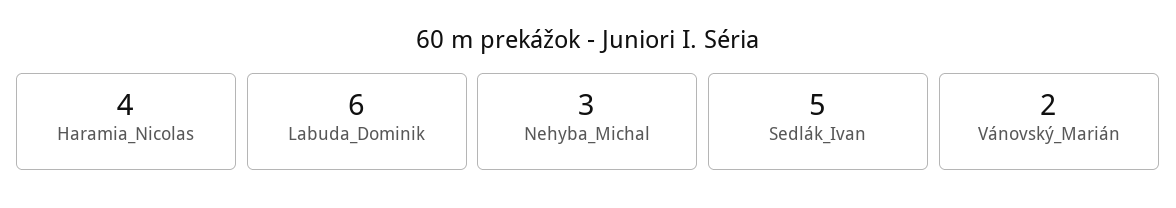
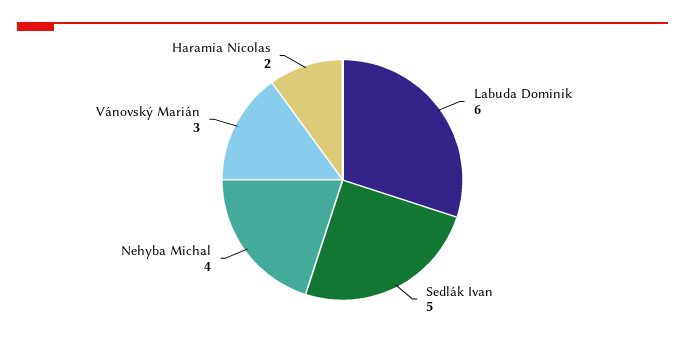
  {
-   "Haramia_Nicolas": 4,
+   "Haramia_Nicolas": 2,
    "Labuda_Dominik": 6,
-   "Nehyba_Michal": 3,
+   "Nehyba_Michal": 4,
    "Sedlák_Ivan": 5,
-   "Vánovský_Marián": 2
+   "Vánovský_Marián": 3
  }

